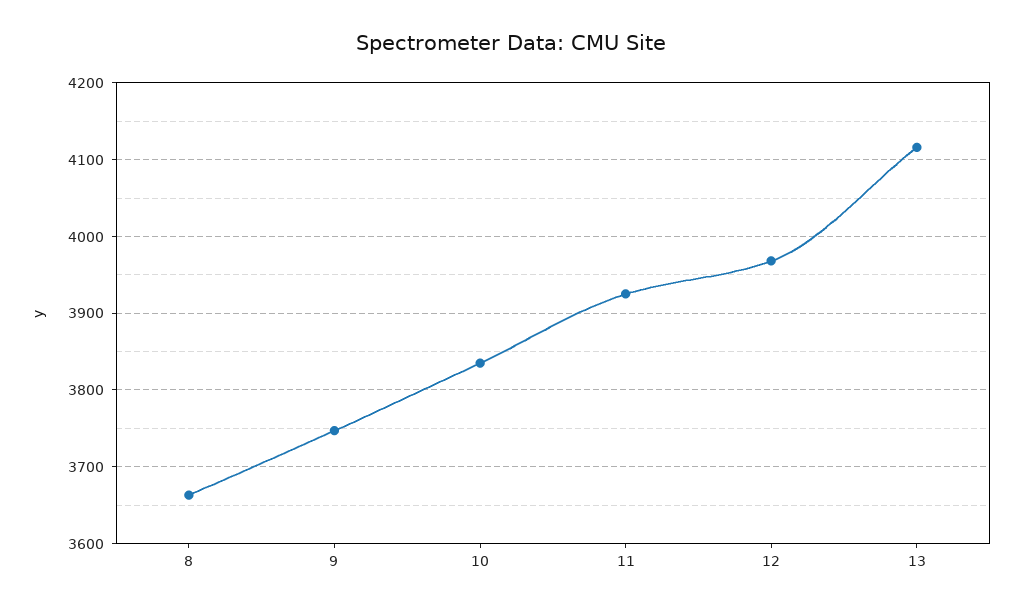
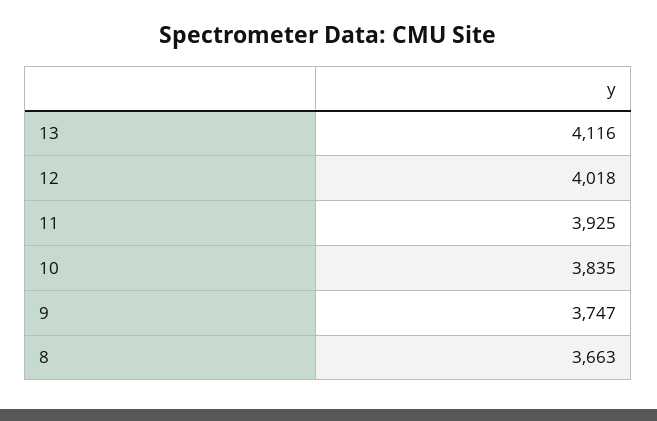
  {
    "8": 3663,
    "9": 3747,
    "10": 3835,
    "11": 3925,
-   "12": 3970,
+   "12": 4018,
    "13": 4116
  }

